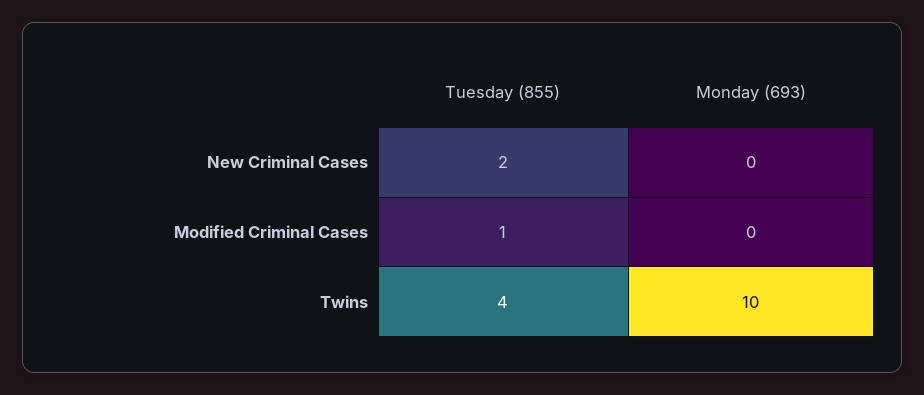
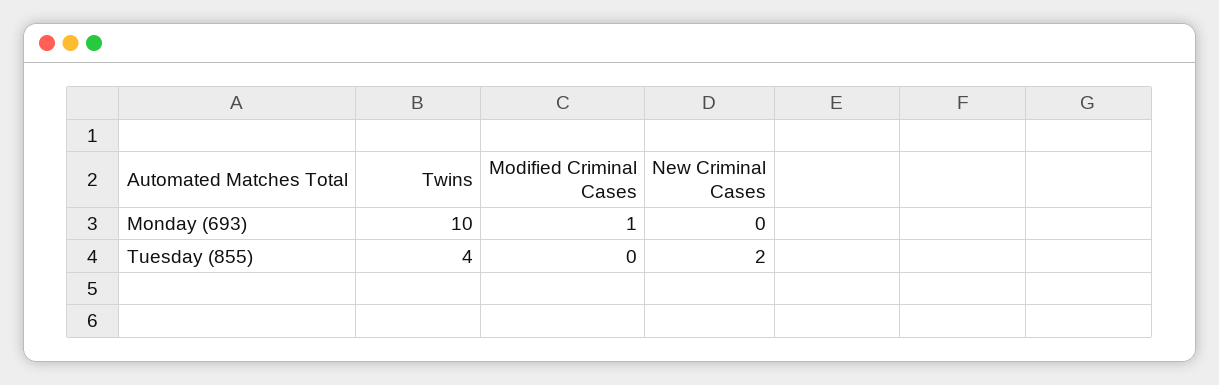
  {
    "Tuesday (855)": {
      "New Criminal Cases": 2,
-     "Modified Criminal Cases": 1,
+     "Modified Criminal Cases": 0,
      "Twins": 4
    },
    "Monday (693)": {
      "New Criminal Cases": 0,
-     "Modified Criminal Cases": 0,
+     "Modified Criminal Cases": 1,
      "Twins": 10
    }
  }

